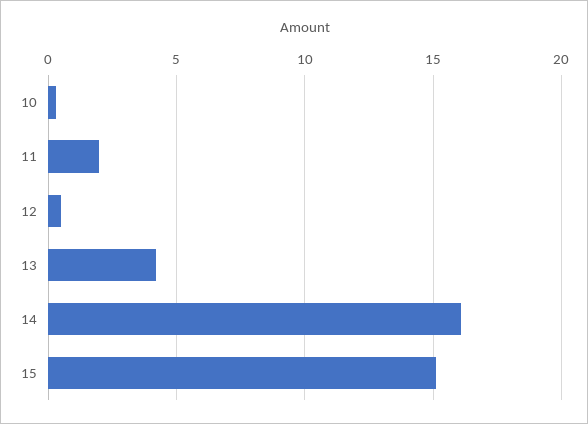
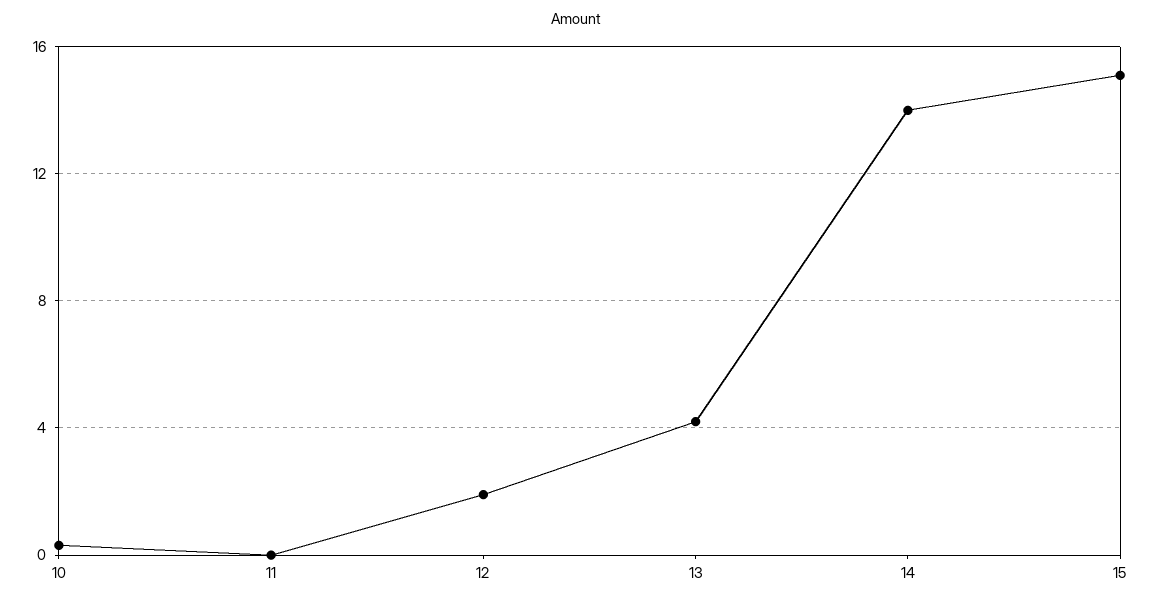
  {
    "10": 0.5,
-   "11": 2,
+   "11": 0,
-   "12": 0.5,
+   "12": 2,
    "13": 4,
-   "14": 16,
+   "14": 14,
    "15": 15
  }

